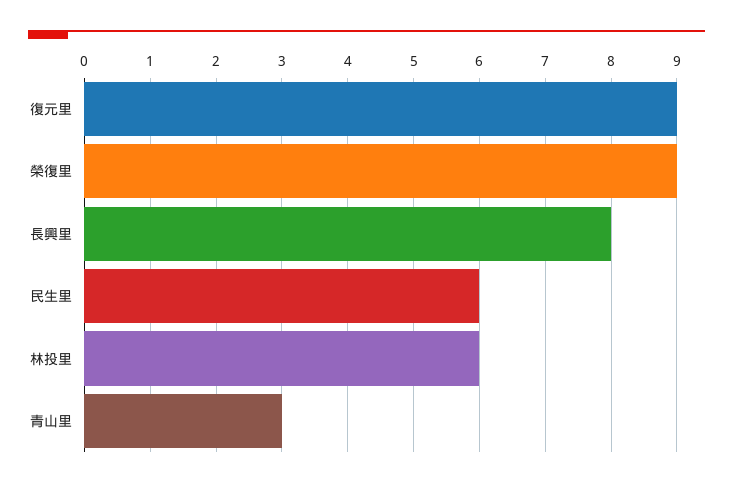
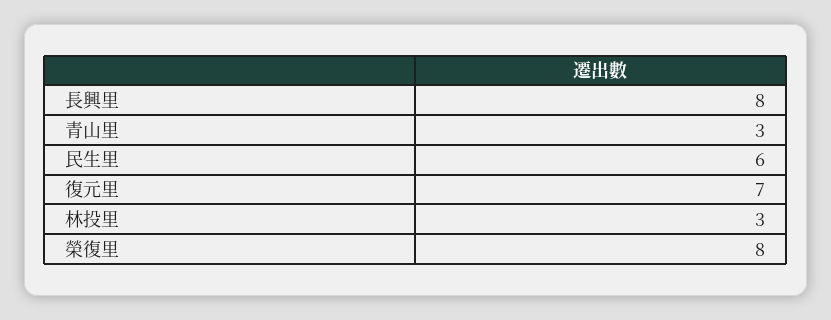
  {
-   "復元里": 9,
+   "復元里": 7,
-   "榮復里": 9,
+   "榮復里": 8,
    "長興里": 8,
    "民生里": 6,
-   "林投里": 6,
+   "林投里": 3,
    "青山里": 3
  }

